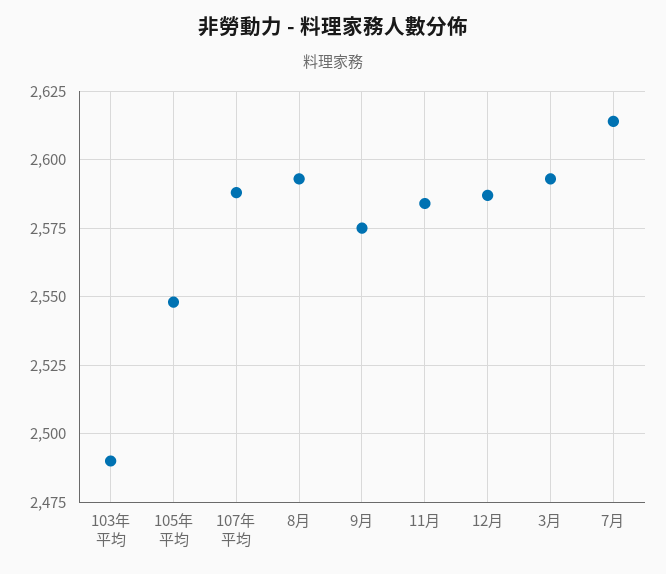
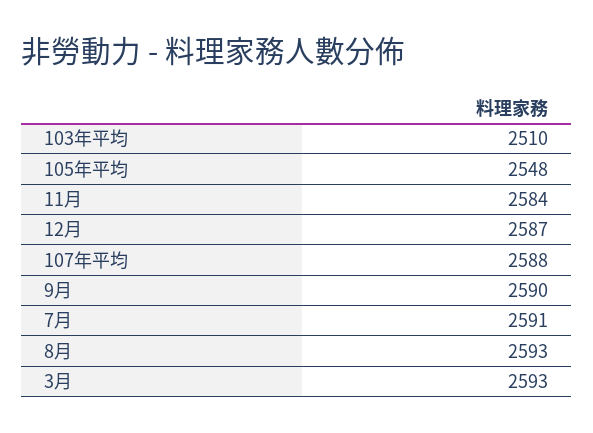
  {
-   "103年平均": 2490,
+   "103年平均": 2510,
    "105年平均": 2548,
    "107年平均": 2588,
    "8月": 2593,
-   "9月": 2575,
+   "9月": 2590,
    "11月": 2584,
    "12月": 2587,
    "3月": 2593,
-   "7月": 2615
+   "7月": 2591
  }

